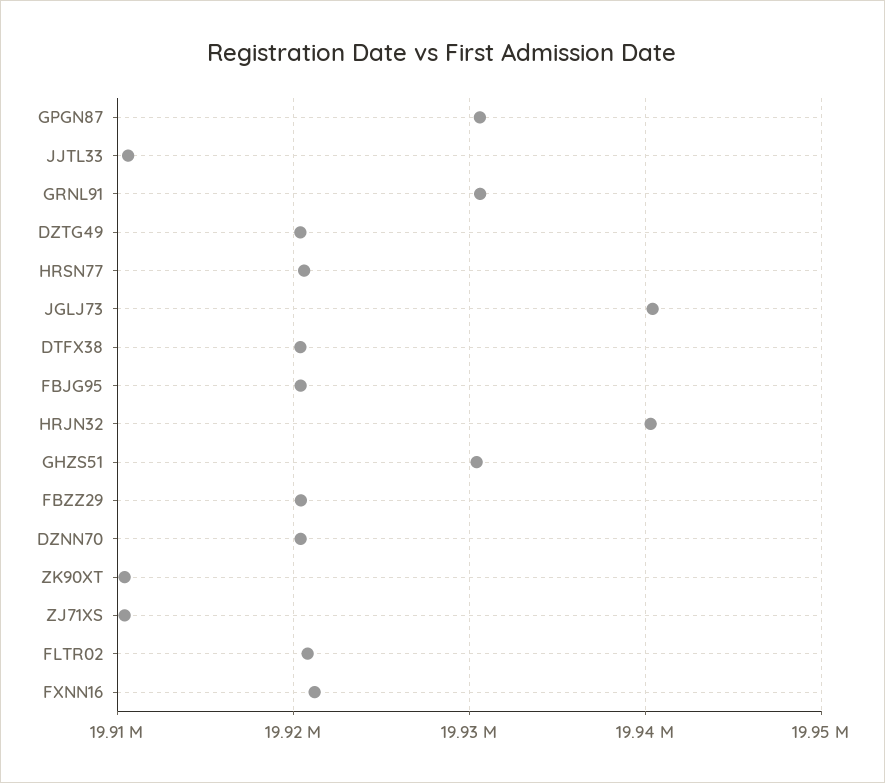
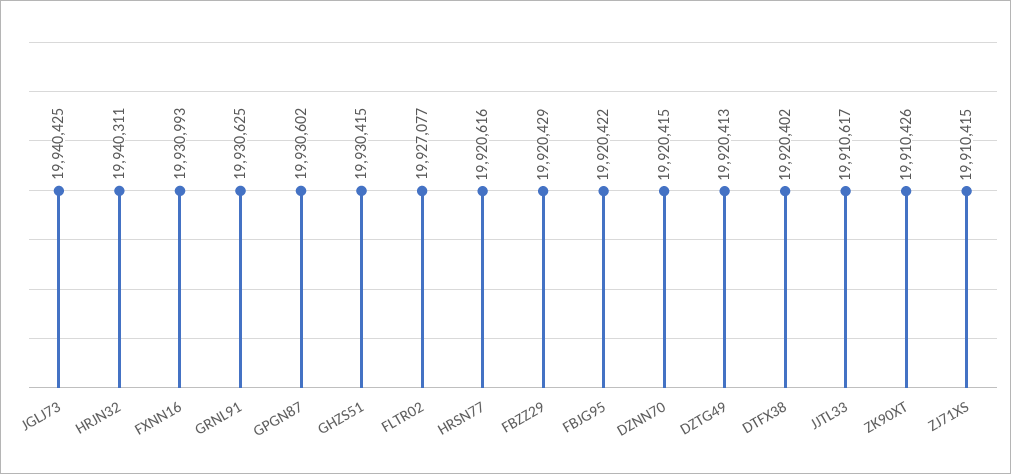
  {
    "GPGN87": 19930602,
    "JJTL33": 19910617,
    "GRNL91": 19930625,
    "DZTG49": 19920413,
    "HRSN77": 19920616,
    "JGLJ73": 19940425,
    "DTFX38": 19920402,
    "FBJG95": 19920422,
    "HRJN32": 19940311,
    "GHZS51": 19930415,
    "FBZZ29": 19920429,
    "DZNN70": 19920415,
    "ZK90XT": 19910426,
    "ZJ71XS": 19910415,
-   "FLTR02": 19921000,
+   "FLTR02": 19927077,
-   "FXNN16": 19921000
+   "FXNN16": 19930993
  }

